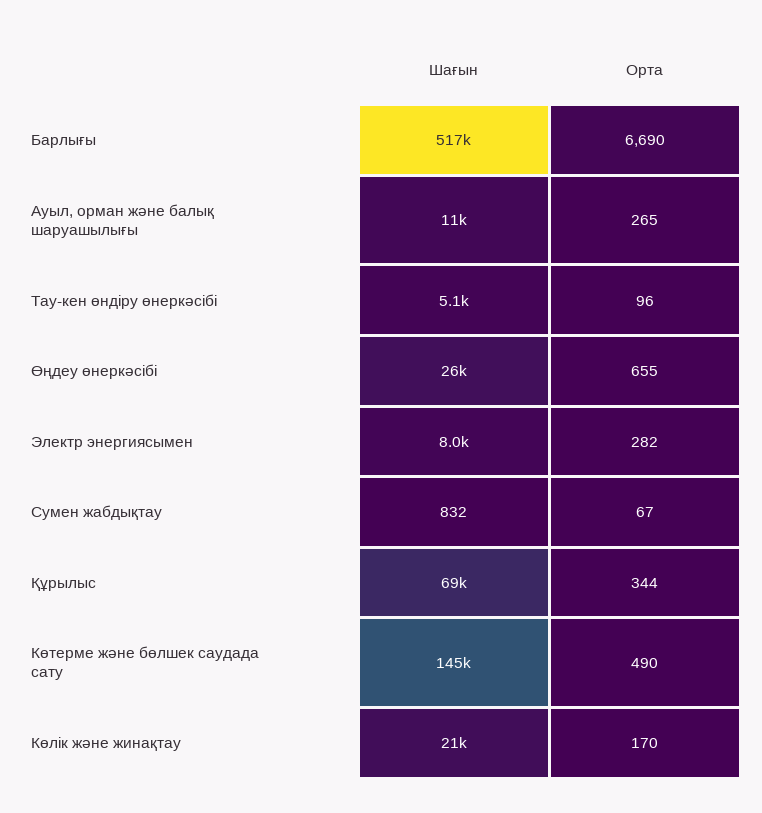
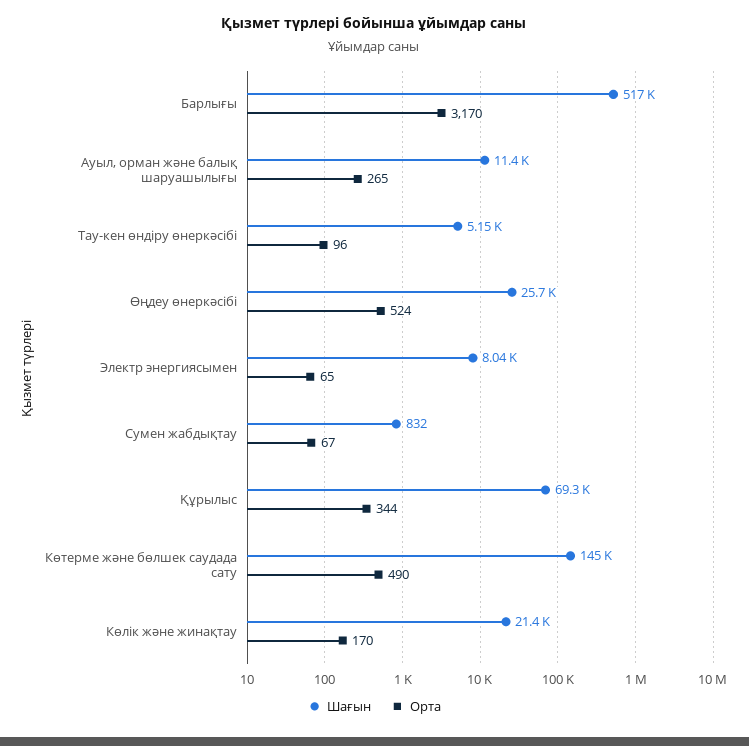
  {
    "Шағын": {
      "Барлығы": 517000,
      "Ауыл, орман және балық шаруашылығы": 11400,
      "Тау-кен өндіру өнеркәсібі": 5150,
      "Өңдеу өнеркәсібі": 25700,
      "Электр энергиясымен": 8040,
      "Сумен жабдықтау": 832,
      "Құрылыс": 69300,
      "Көтерме және бөлшек саудада сату": 145000,
      "Көлік және жинақтау": 21400
    },
    "Орта": {
-     "Барлығы": 6690,
+     "Барлығы": 3170,
      "Ауыл, орман және балық шаруашылығы": 265,
      "Тау-кен өндіру өнеркәсібі": 96,
-     "Өңдеу өнеркәсібі": 655,
+     "Өңдеу өнеркәсібі": 524,
-     "Электр энергиясымен": 282,
+     "Электр энергиясымен": 65,
      "Сумен жабдықтау": 67,
      "Құрылыс": 344,
      "Көтерме және бөлшек саудада сату": 490,
      "Көлік және жинақтау": 170
    }
  }

